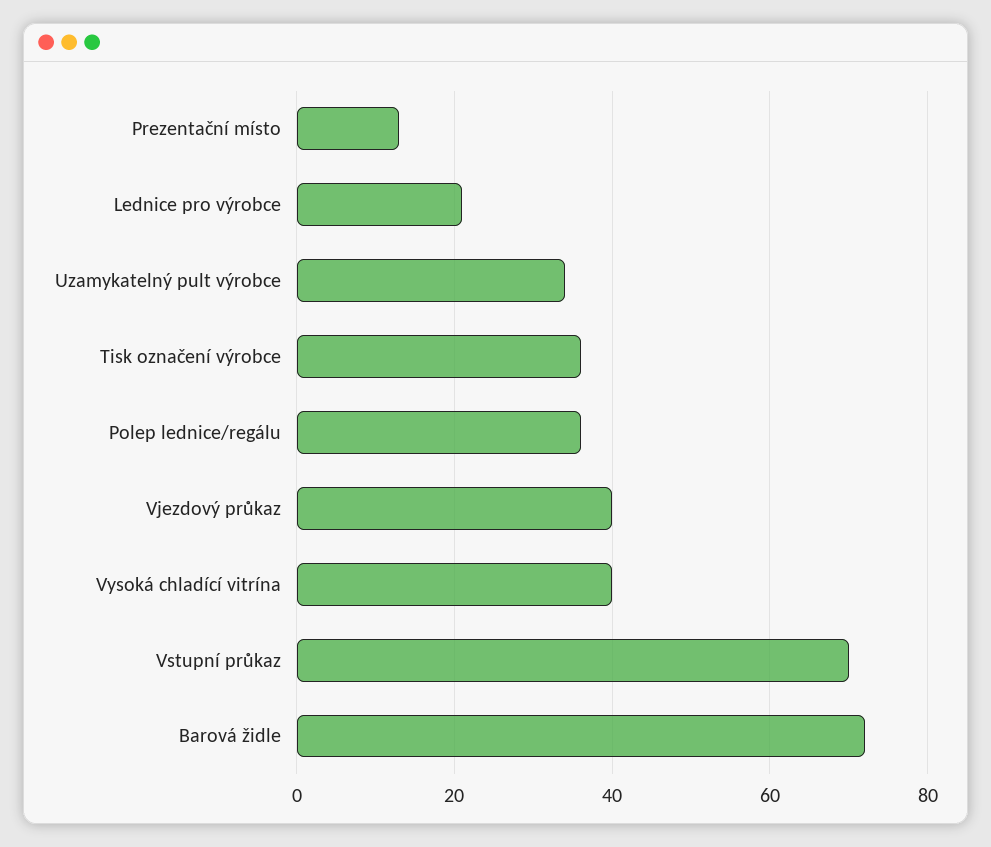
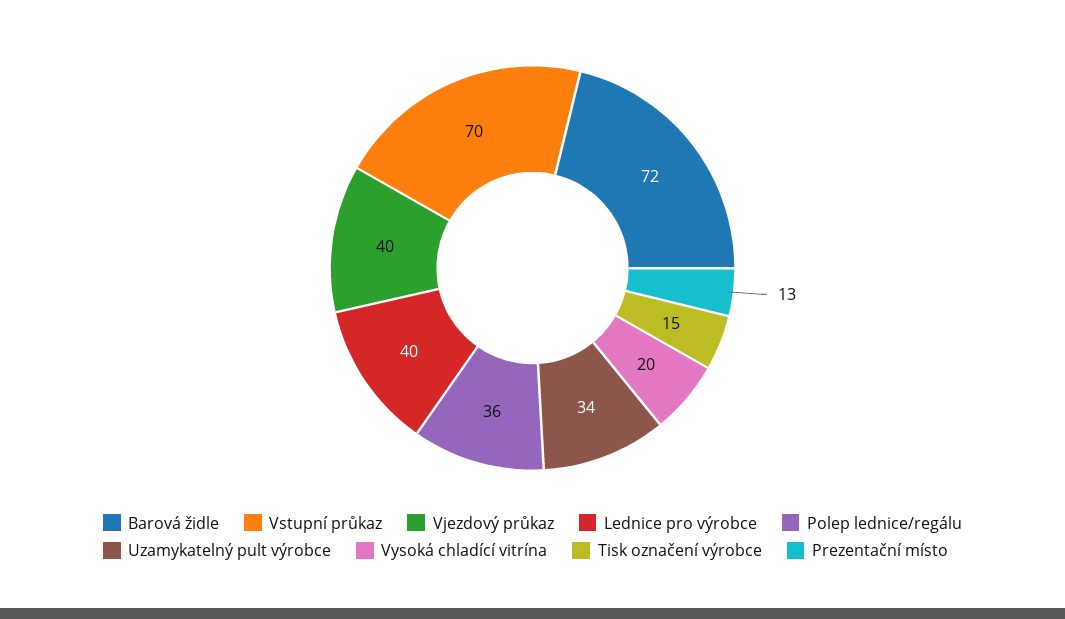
  {
    "Prezentační místo": 13,
-   "Lednice pro výrobce": 20,
+   "Lednice pro výrobce": 40,
    "Uzamykatelný pult výrobce": 34,
-   "Tisk označení výrobce": 35,
+   "Tisk označení výrobce": 15,
    "Polep lednice/regálu": 36,
    "Vjezdový průkaz": 40,
-   "Vysoká chladící vitrína": 40,
+   "Vysoká chladící vitrína": 20,
    "Vstupní průkaz": 70,
    "Barová židle": 72
  }

